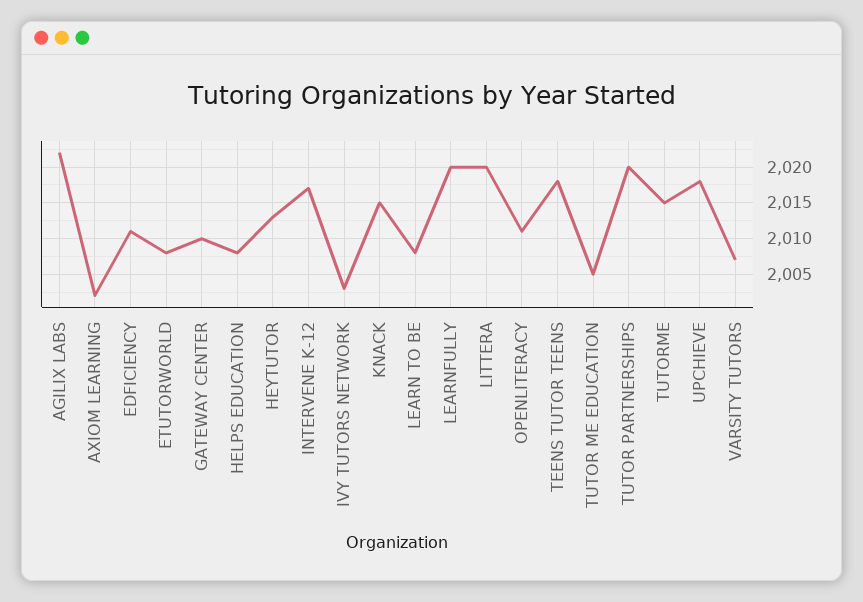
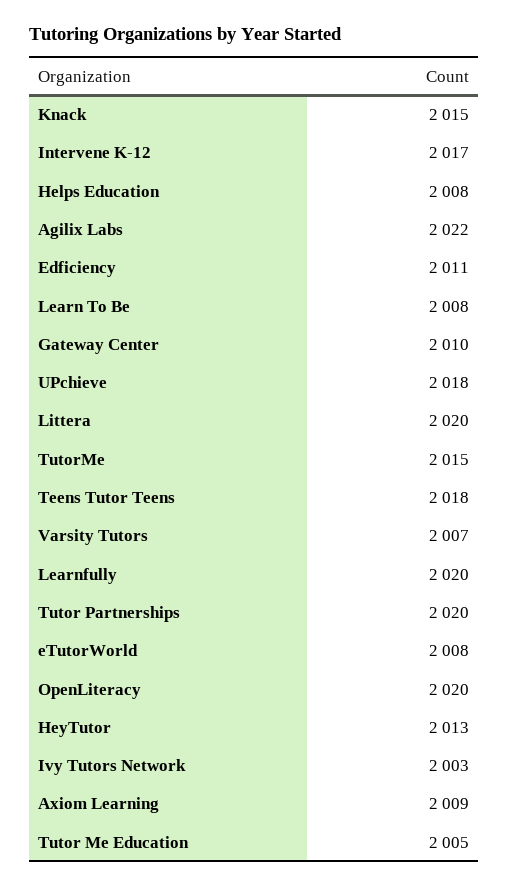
  {
    "AGILIX LABS": 2022,
-   "AXIOM LEARNING": 2002,
+   "AXIOM LEARNING": 2009,
    "EDFICIENCY": 2011,
    "ETUTORWORLD": 2008,
    "GATEWAY CENTER": 2010,
    "HELPS EDUCATION": 2008,
    "HEYTUTOR": 2013,
    "INTERVENE K-12": 2017,
    "IVY TUTORS NETWORK": 2003,
    "KNACK": 2015,
    "LEARN TO BE": 2008,
    "LEARNFULLY": 2020,
    "LITTERA": 2020,
-   "OPENLITERACY": 2011,
+   "OPENLITERACY": 2020,
    "TEENS TUTOR TEENS": 2018,
    "TUTOR ME EDUCATION": 2005,
    "TUTOR PARTNERSHIPS": 2020,
    "TUTORME": 2015,
    "UPCHIEVE": 2018,
    "VARSITY TUTORS": 2007
  }

